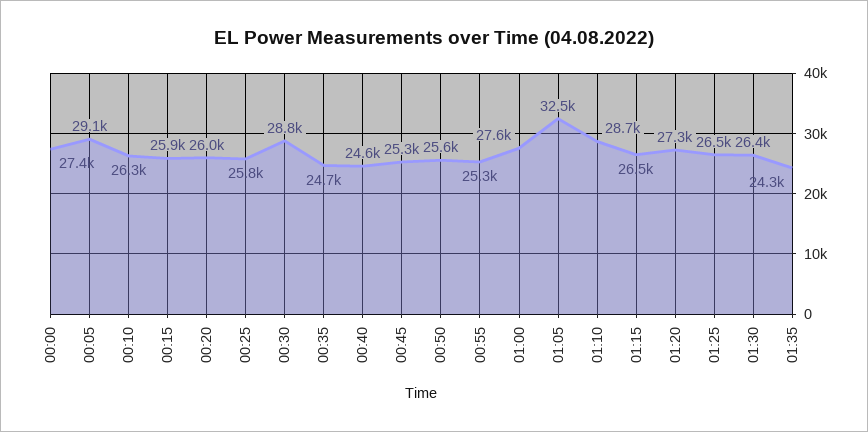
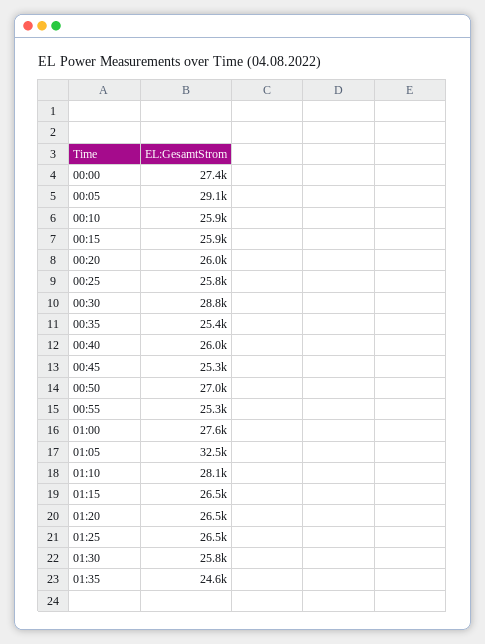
  {
    "00:00": 27400,
    "00:05": 29100,
-   "00:10": 26300,
+   "00:10": 25900,
    "00:15": 25900,
    "00:20": 26000,
    "00:25": 25800,
    "00:30": 28800,
-   "00:35": 24700,
+   "00:35": 25400,
-   "00:40": 24600,
+   "00:40": 26000,
    "00:45": 25300,
-   "00:50": 25600,
+   "00:50": 27000,
    "00:55": 25300,
    "01:00": 27600,
    "01:05": 32500,
-   "01:10": 28700,
+   "01:10": 28100,
    "01:15": 26500,
-   "01:20": 27300,
+   "01:20": 26500,
    "01:25": 26500,
-   "01:30": 26400,
+   "01:30": 25800,
-   "01:35": 24300
+   "01:35": 24600
  }

